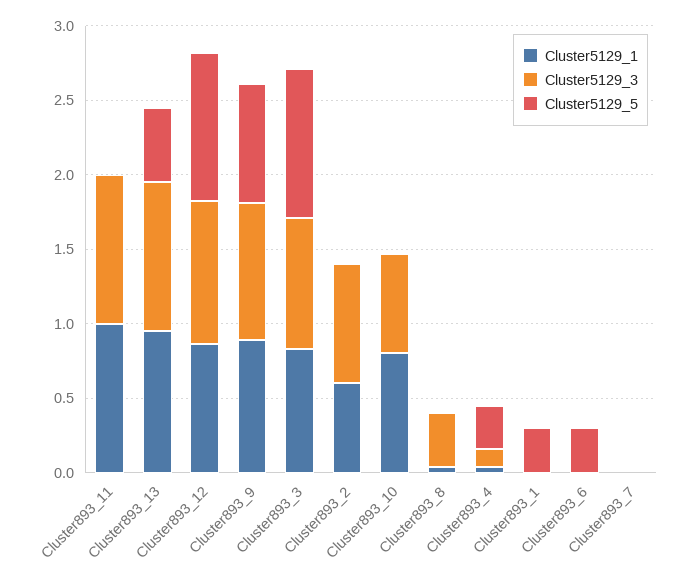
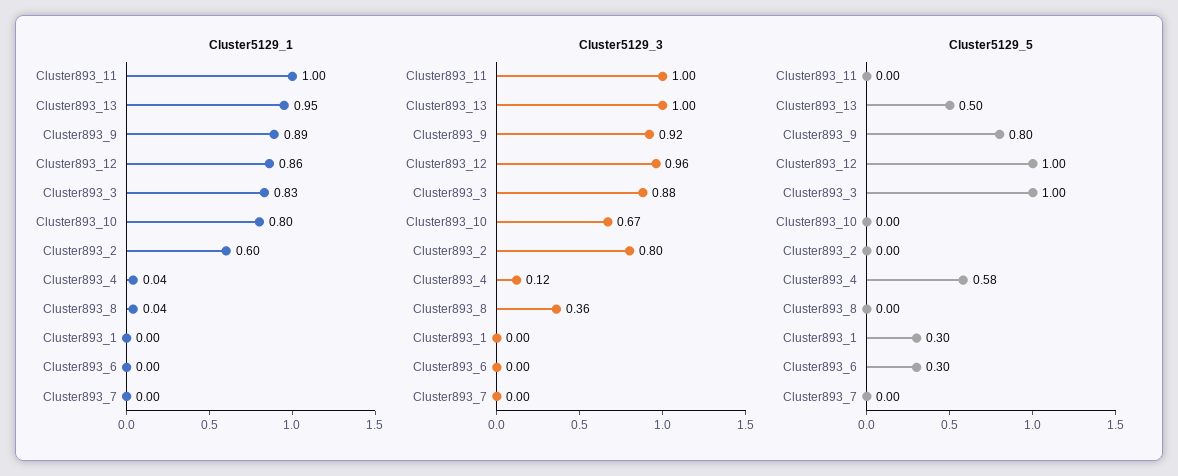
  {
    "Cluster5129_1": {
      "Cluster893_11": 1,
      "Cluster893_13": 0.95,
      "Cluster893_12": 0.86,
      "Cluster893_9": 0.89,
      "Cluster893_3": 0.83,
      "Cluster893_2": 0.6,
      "Cluster893_10": 0.8,
      "Cluster893_8": 0.04,
      "Cluster893_4": 0.04,
      "Cluster893_1": 0,
      "Cluster893_6": 0,
      "Cluster893_7": 0
    },
    "Cluster5129_3": {
      "Cluster893_11": 1,
      "Cluster893_13": 1,
      "Cluster893_12": 0.96,
      "Cluster893_9": 0.92,
      "Cluster893_3": 0.88,
      "Cluster893_2": 0.8,
      "Cluster893_10": 0.67,
      "Cluster893_8": 0.36,
      "Cluster893_4": 0.12,
      "Cluster893_1": 0,
      "Cluster893_6": 0,
      "Cluster893_7": 0
    },
    "Cluster5129_5": {
      "Cluster893_11": 0,
      "Cluster893_13": 0.5,
      "Cluster893_12": 1,
      "Cluster893_9": 0.8,
      "Cluster893_3": 1,
      "Cluster893_2": 0,
      "Cluster893_10": 0,
      "Cluster893_8": 0,
-     "Cluster893_4": 0.3,
+     "Cluster893_4": 0.58,
      "Cluster893_1": 0.3,
      "Cluster893_6": 0.3,
      "Cluster893_7": 0
    }
  }

